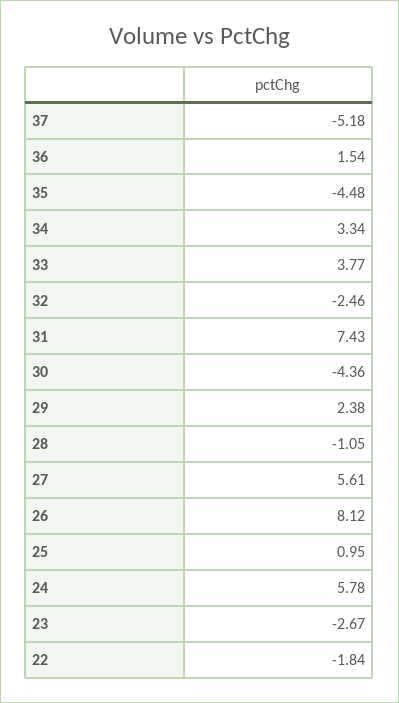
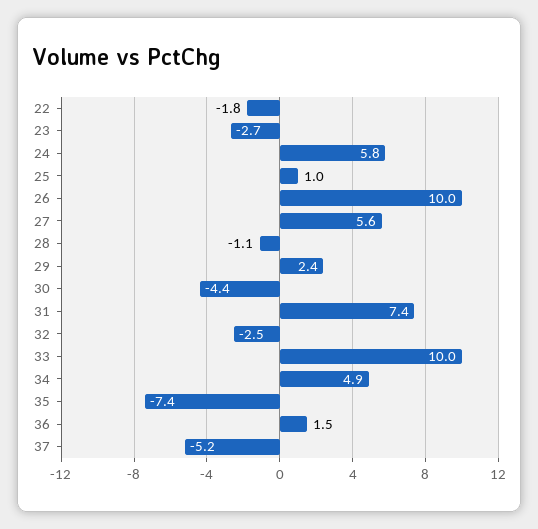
  {
    "37": -5.18,
    "36": 1.54,
-   "35": -4.48,
+   "35": -7.4,
-   "34": 3.34,
+   "34": 4.9,
-   "33": 3.77,
+   "33": 10,
    "32": -2.46,
    "31": 7.43,
    "30": -4.36,
    "29": 2.38,
    "28": -1.05,
    "27": 5.61,
-   "26": 8.12,
+   "26": 10,
    "25": 0.95,
    "24": 5.78,
    "23": -2.67,
    "22": -1.84
  }

